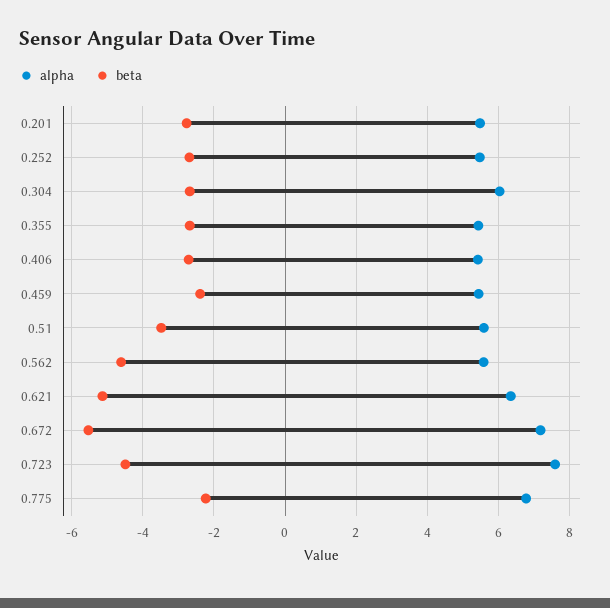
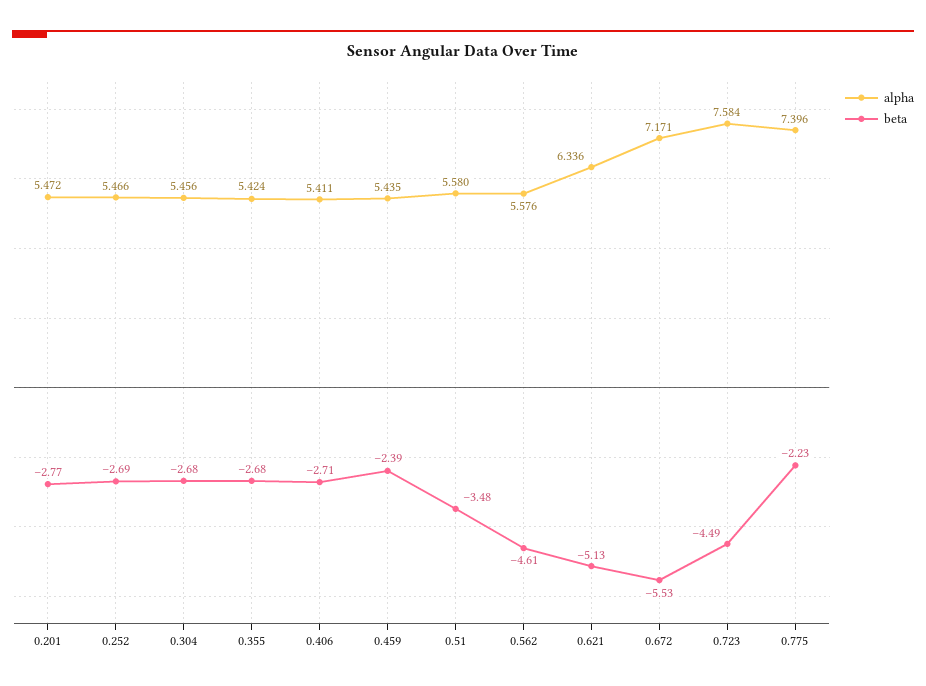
  {
    "alpha": {
      "0.201": 5.472,
      "0.252": 5.466,
-     "0.304": 6,
+     "0.304": 5.456,
      "0.355": 5.424,
      "0.406": 5.411,
      "0.459": 5.435,
      "0.51": 5.58,
      "0.562": 5.576,
      "0.621": 6.336,
      "0.672": 7.171,
      "0.723": 7.584,
-     "0.775": 6.8
+     "0.775": 7.396
    },
    "beta": {
      "0.201": -2.77,
      "0.252": -2.69,
      "0.304": -2.68,
      "0.355": -2.68,
      "0.406": -2.71,
      "0.459": -2.39,
      "0.51": -3.48,
      "0.562": -4.61,
      "0.621": -5.13,
      "0.672": -5.53,
      "0.723": -4.49,
      "0.775": -2.23
    }
  }

